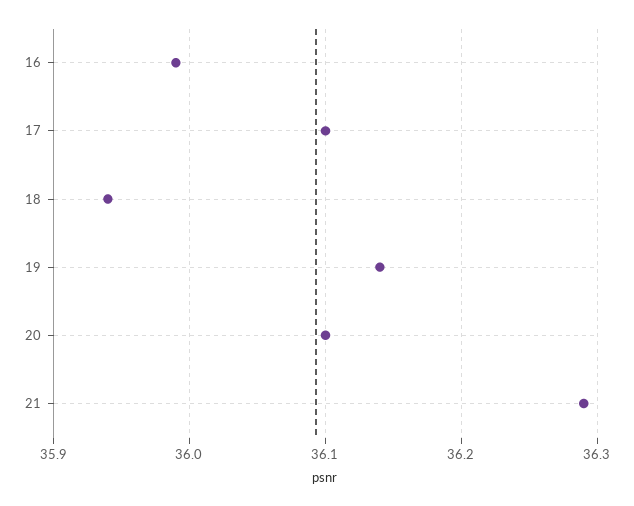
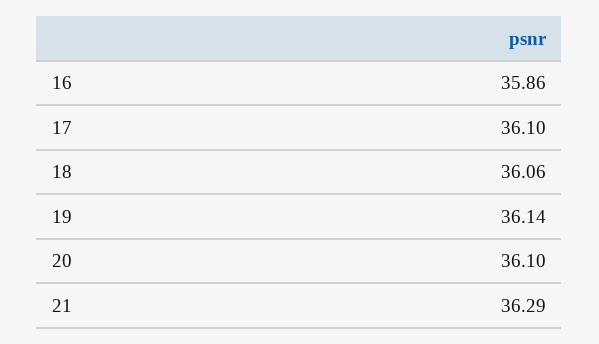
  {
-   "16": 35.99,
+   "16": 35.86,
    "17": 36.1,
-   "18": 35.94,
+   "18": 36.06,
    "19": 36.14,
    "20": 36.1,
    "21": 36.29
  }

